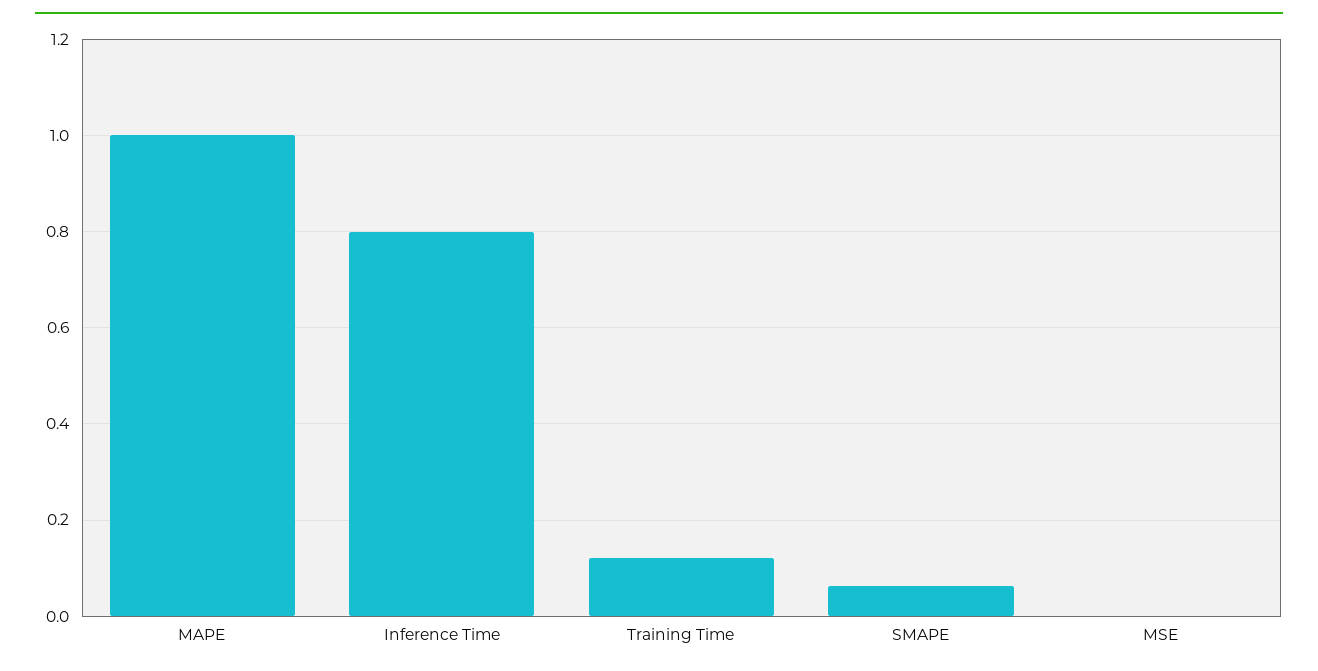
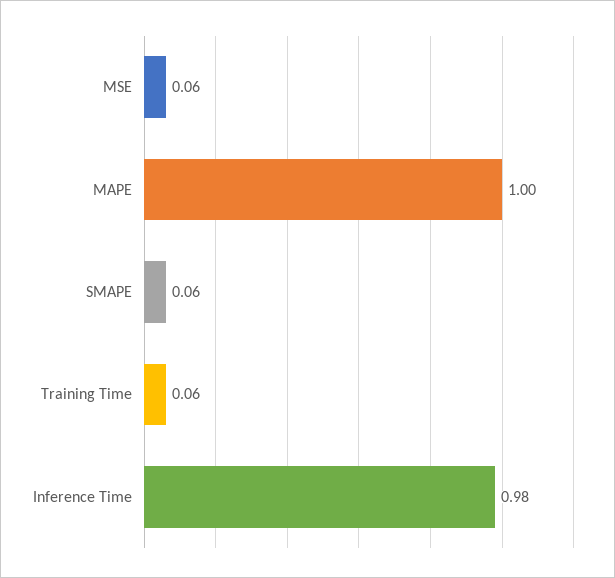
  {
    "MAPE": 1,
-   "Inference Time": 0.8,
+   "Inference Time": 0.98,
-   "Training Time": 0.12,
+   "Training Time": 0.06,
    "SMAPE": 0.06,
-   "MSE": 0
+   "MSE": 0.06
  }

